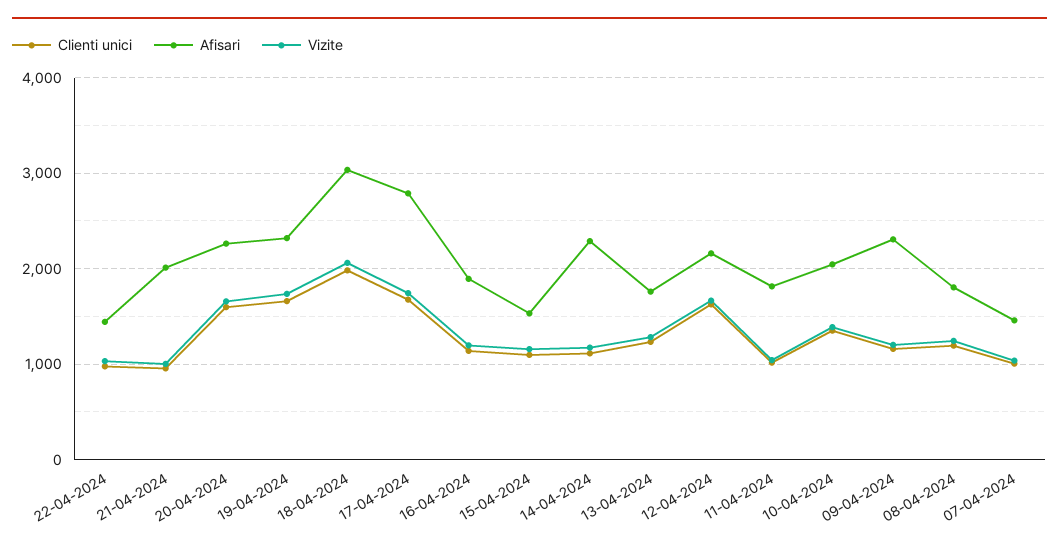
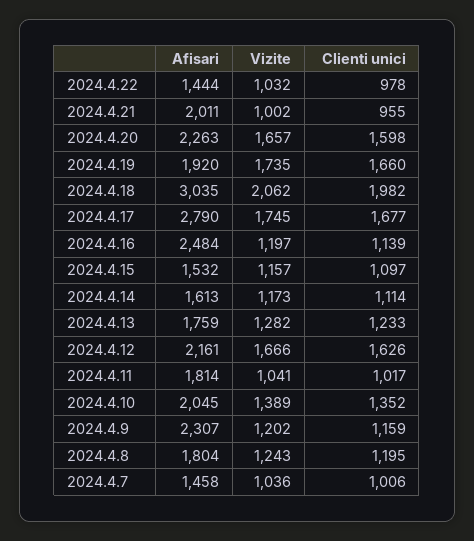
  {
    "Clienti unici": {
      "22-04-2024": 978,
      "21-04-2024": 955,
      "20-04-2024": 1598,
      "19-04-2024": 1660,
      "18-04-2024": 1982,
      "17-04-2024": 1677,
      "16-04-2024": 1139,
      "15-04-2024": 1097,
      "14-04-2024": 1114,
      "13-04-2024": 1233,
      "12-04-2024": 1626,
      "11-04-2024": 1017,
      "10-04-2024": 1352,
      "09-04-2024": 1159,
      "08-04-2024": 1195,
      "07-04-2024": 1006
    },
    "Afisari": {
      "22-04-2024": 1444,
      "21-04-2024": 2011,
      "20-04-2024": 2263,
-     "19-04-2024": 2300,
+     "19-04-2024": 1920,
      "18-04-2024": 3035,
      "17-04-2024": 2790,
-     "16-04-2024": 1900,
+     "16-04-2024": 2484,
      "15-04-2024": 1532,
-     "14-04-2024": 2300,
+     "14-04-2024": 1613,
      "13-04-2024": 1759,
      "12-04-2024": 2161,
      "11-04-2024": 1814,
      "10-04-2024": 2045,
      "09-04-2024": 2307,
      "08-04-2024": 1804,
      "07-04-2024": 1458
    },
    "Vizite": {
      "22-04-2024": 1032,
      "21-04-2024": 1002,
      "20-04-2024": 1657,
      "19-04-2024": 1735,
      "18-04-2024": 2062,
      "17-04-2024": 1745,
      "16-04-2024": 1197,
      "15-04-2024": 1157,
      "14-04-2024": 1173,
      "13-04-2024": 1282,
      "12-04-2024": 1666,
      "11-04-2024": 1041,
      "10-04-2024": 1389,
      "09-04-2024": 1202,
      "08-04-2024": 1243,
      "07-04-2024": 1036
    }
  }

